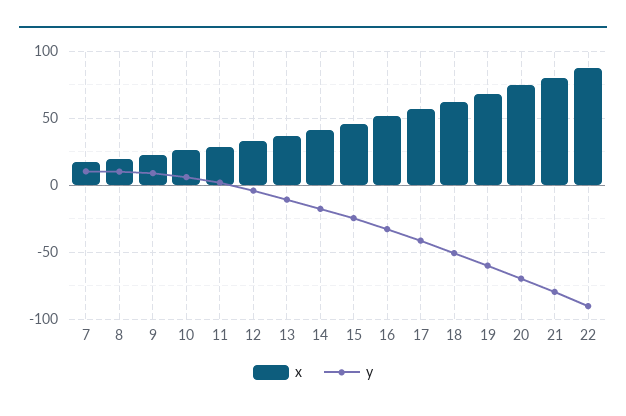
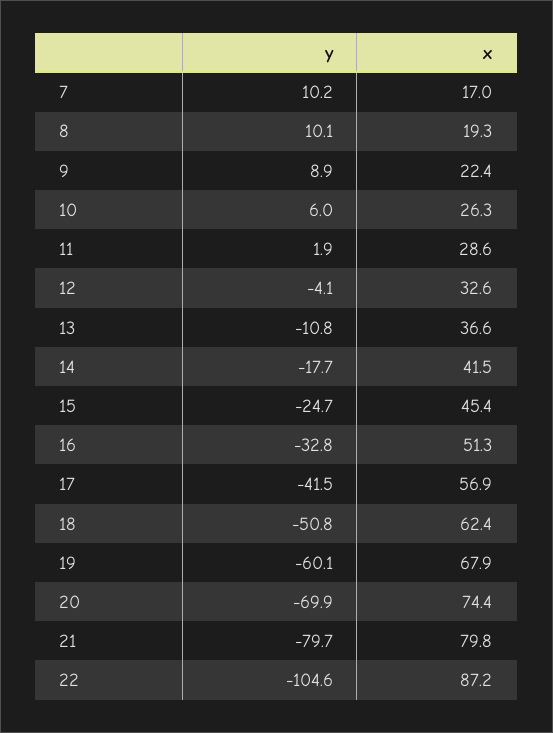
  {
    "x": {
      "7": 17,
      "8": 19.3,
      "9": 22.4,
      "10": 26.3,
      "11": 28.6,
      "12": 32.6,
      "13": 36.6,
      "14": 41.5,
      "15": 45.4,
      "16": 51.3,
      "17": 56.9,
      "18": 62.4,
      "19": 67.9,
      "20": 74.4,
      "21": 79.8,
      "22": 87.2
    },
    "y": {
      "7": 10.2,
      "8": 10.1,
      "9": 8.9,
      "10": 6,
      "11": 1.9,
      "12": -4.1,
      "13": -10.8,
      "14": -17.7,
      "15": -24.7,
      "16": -32.8,
      "17": -41.5,
      "18": -50.8,
      "19": -60.1,
      "20": -69.9,
      "21": -79.7,
-     "22": -90
+     "22": -104.6
    }
  }

